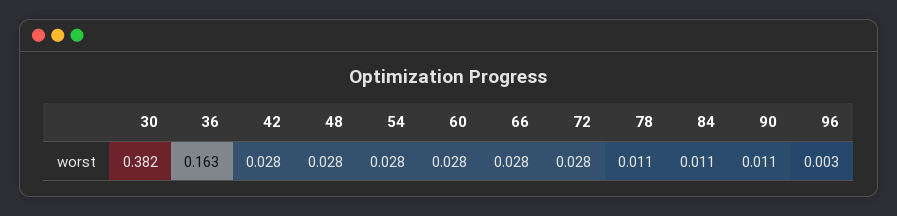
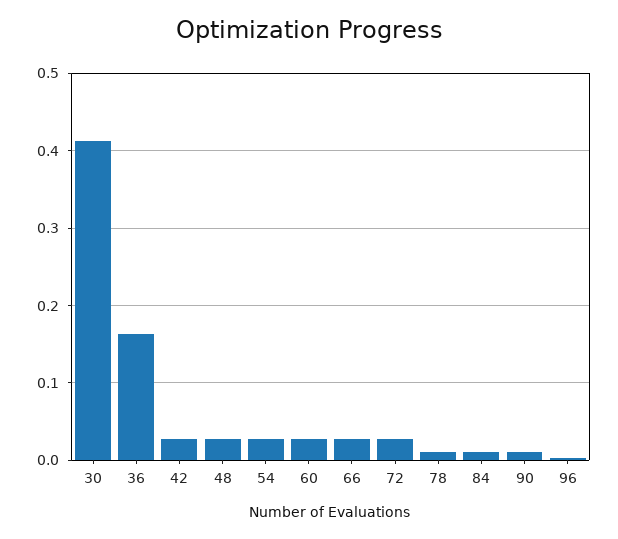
  {
-   "30": 0.382,
+   "30": 0.41,
    "36": 0.163,
    "42": 0.028,
    "48": 0.028,
    "54": 0.028,
    "60": 0.028,
    "66": 0.028,
    "72": 0.028,
    "78": 0.011,
    "84": 0.011,
    "90": 0.011,
    "96": 0.003
  }

